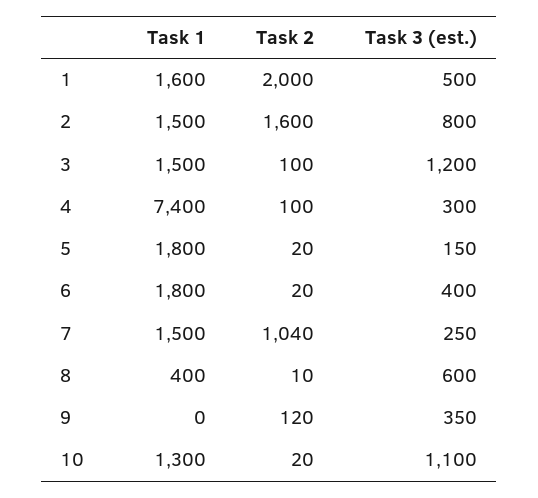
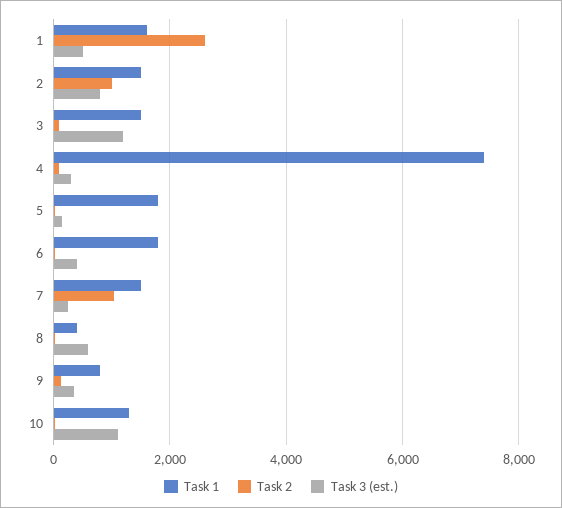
  {
    "Task 1": {
      "1": 1600,
      "2": 1500,
      "3": 1500,
      "4": 7400,
      "5": 1800,
      "6": 1800,
      "7": 1500,
      "8": 400,
-     "9": 0,
+     "9": 800,
      "10": 1300
    },
    "Task 2": {
-     "1": 2000,
+     "1": 2600,
-     "2": 1600,
+     "2": 1000,
      "3": 100,
      "4": 100,
      "5": 20,
      "6": 20,
      "7": 1040,
      "8": 10,
      "9": 120,
      "10": 20
    },
    "Task 3 (est.)": {
      "1": 500,
      "2": 800,
      "3": 1200,
      "4": 300,
      "5": 150,
      "6": 400,
      "7": 250,
      "8": 600,
      "9": 350,
      "10": 1100
    }
  }

